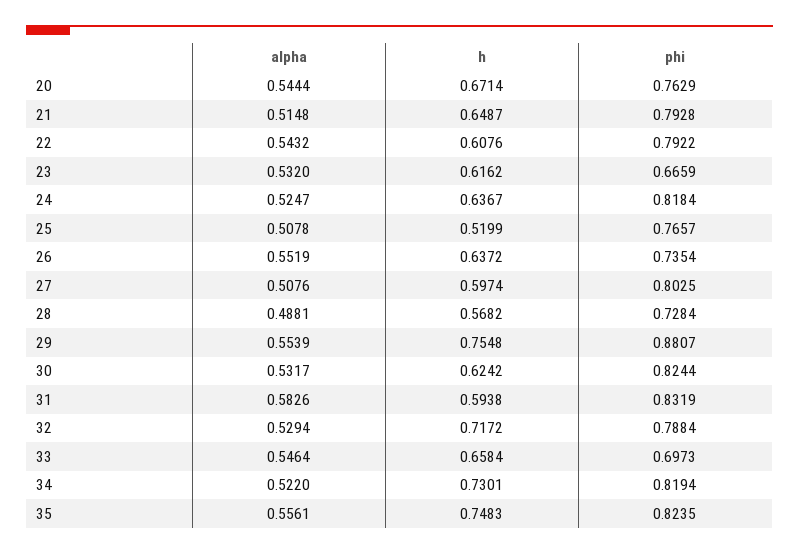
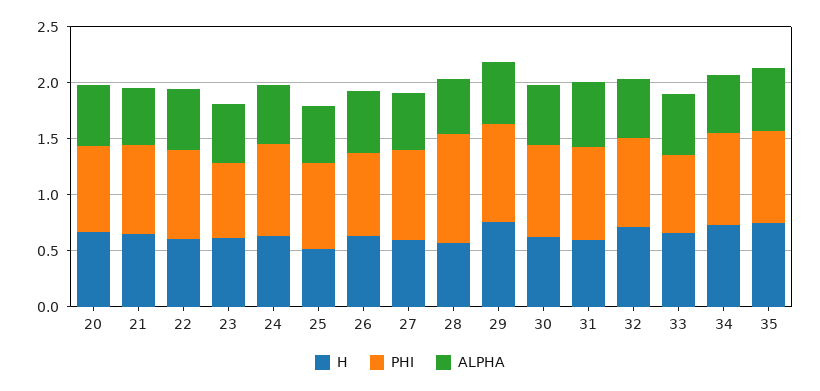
  {
    "alpha": {
      "20": 0.5444,
      "21": 0.5148,
      "22": 0.5432,
      "23": 0.532,
      "24": 0.5247,
      "25": 0.5078,
      "26": 0.5519,
      "27": 0.5076,
      "28": 0.4881,
      "29": 0.5539,
      "30": 0.5317,
      "31": 0.5826,
      "32": 0.5294,
      "33": 0.5464,
      "34": 0.522,
      "35": 0.5561
    },
    "h": {
      "20": 0.6714,
      "21": 0.6487,
      "22": 0.6076,
      "23": 0.6162,
      "24": 0.6367,
      "25": 0.5199,
      "26": 0.6372,
      "27": 0.5974,
      "28": 0.5682,
      "29": 0.7548,
      "30": 0.6242,
      "31": 0.5938,
      "32": 0.7172,
      "33": 0.6584,
      "34": 0.7301,
      "35": 0.7483
    },
    "phi": {
      "20": 0.7629,
      "21": 0.7928,
      "22": 0.7922,
      "23": 0.6659,
      "24": 0.8184,
      "25": 0.7657,
      "26": 0.7354,
      "27": 0.8025,
-     "28": 0.7284,
+     "28": 1,
      "29": 0.8807,
      "30": 0.8244,
      "31": 0.8319,
      "32": 0.7884,
      "33": 0.6973,
      "34": 0.8194,
      "35": 0.8235
    }
  }

